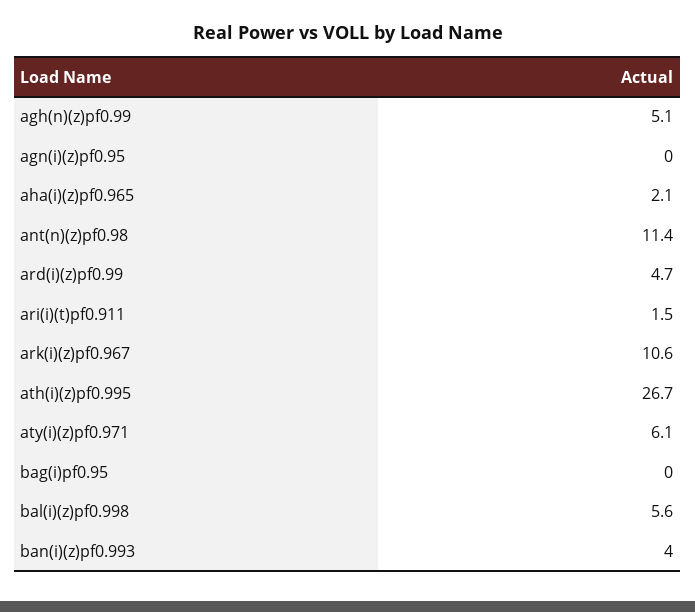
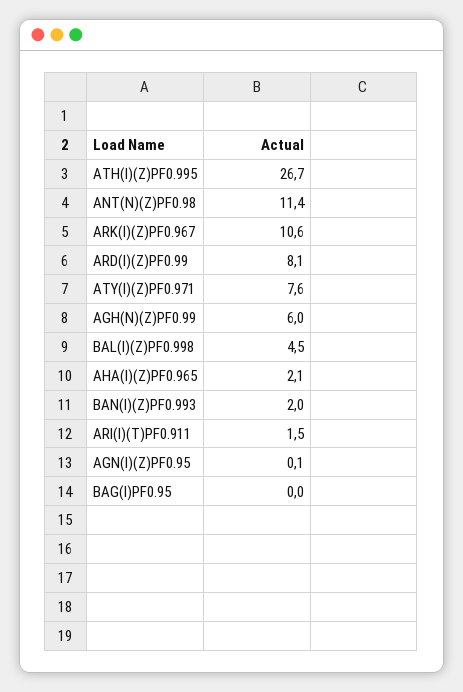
  {
-   "agh(n)(z)pf0.99": 5.1,
+   "agh(n)(z)pf0.99": 6,
-   "agn(i)(z)pf0.95": 0,
+   "agn(i)(z)pf0.95": 0.1,
    "aha(i)(z)pf0.965": 2.1,
    "ant(n)(z)pf0.98": 11.4,
-   "ard(i)(z)pf0.99": 4.7,
+   "ard(i)(z)pf0.99": 8.1,
    "ari(i)(t)pf0.911": 1.5,
    "ark(i)(z)pf0.967": 10.6,
    "ath(i)(z)pf0.995": 26.7,
-   "aty(i)(z)pf0.971": 6.1,
+   "aty(i)(z)pf0.971": 7.6,
    "bag(i)pf0.95": 0,
-   "bal(i)(z)pf0.998": 5.6,
+   "bal(i)(z)pf0.998": 4.5,
-   "ban(i)(z)pf0.993": 4
+   "ban(i)(z)pf0.993": 2
  }

